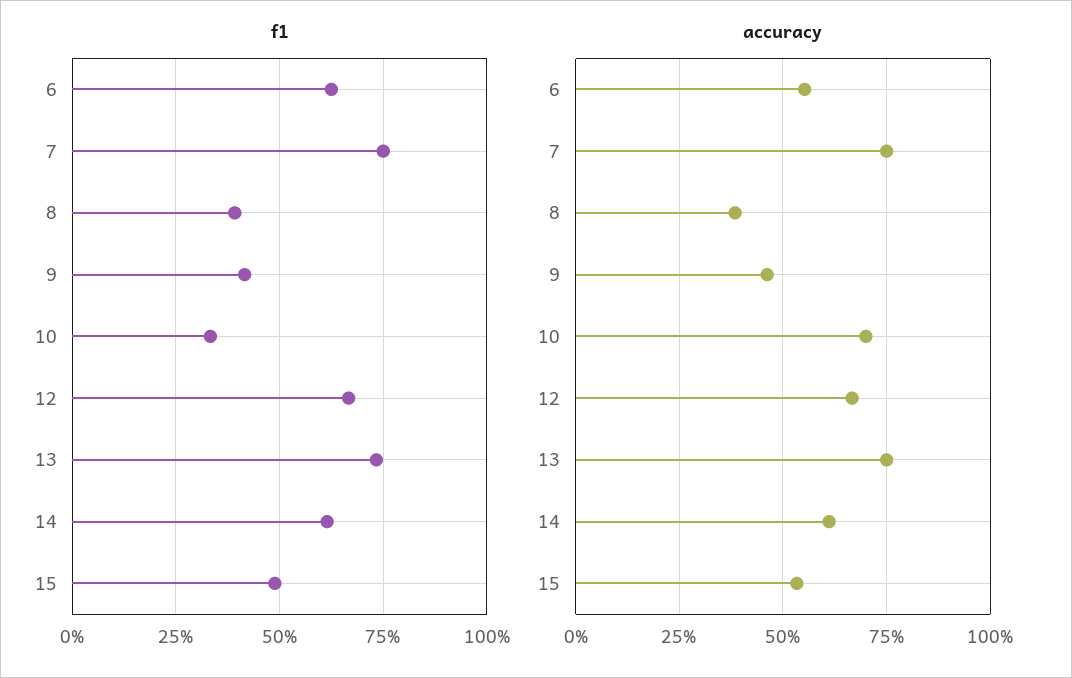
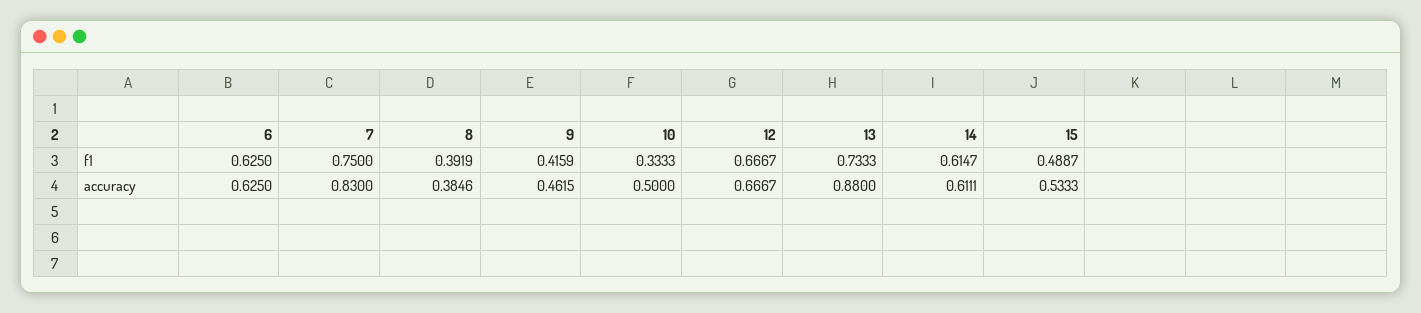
  {
    "f1": {
      "6": 0.625,
      "7": 0.75,
      "8": 0.3919,
      "9": 0.4159,
      "10": 0.3333,
      "12": 0.6667,
      "13": 0.7333,
      "14": 0.6147,
      "15": 0.4887
    },
    "accuracy": {
-     "6": 0.55,
+     "6": 0.625,
-     "7": 0.75,
+     "7": 0.83,
      "8": 0.3846,
      "9": 0.4615,
-     "10": 0.7,
+     "10": 0.5,
      "12": 0.6667,
-     "13": 0.75,
+     "13": 0.88,
      "14": 0.6111,
      "15": 0.5333
    }
  }

